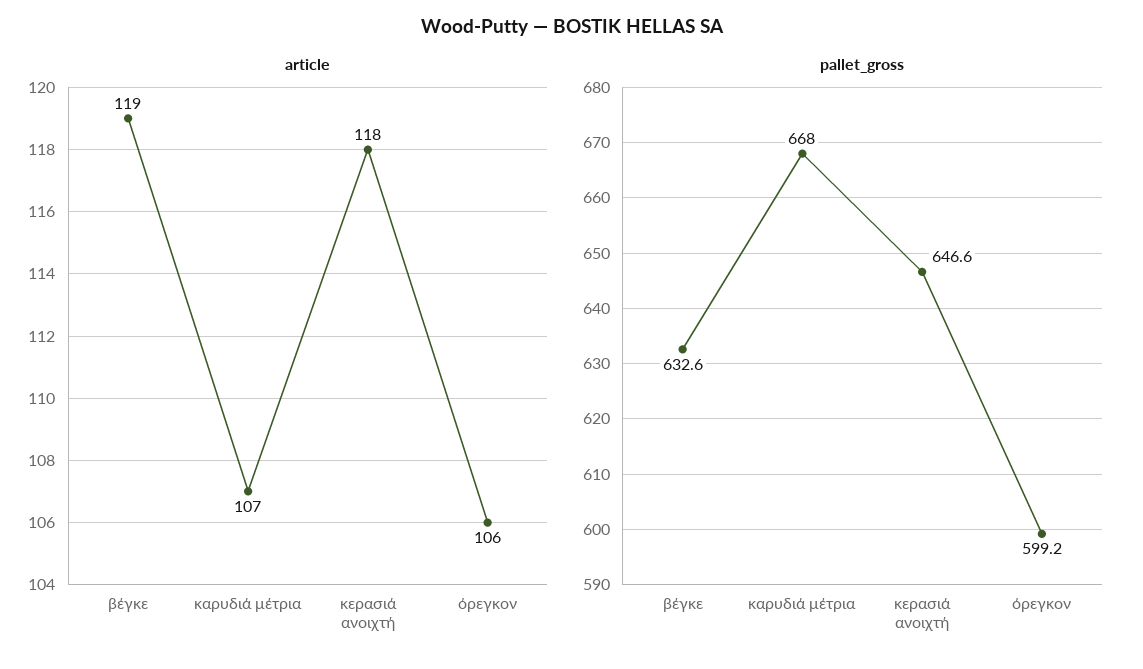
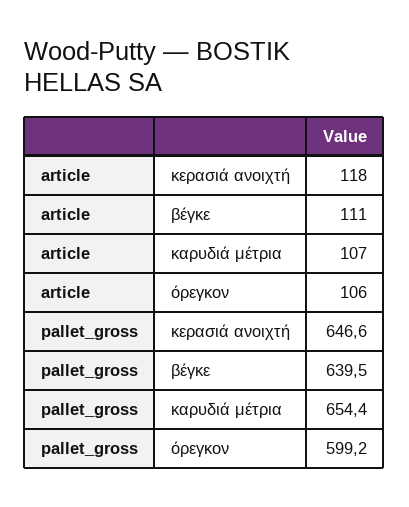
  {
    "article": {
-     "βέγκε": 119,
+     "βέγκε": 111,
      "καρυδιά μέτρια": 107,
      "κερασιά ανοιχτή": 118,
      "όρεγκον": 106
    },
    "pallet_gross": {
-     "βέγκε": 632.6,
+     "βέγκε": 639.5,
-     "καρυδιά μέτρια": 668,
+     "καρυδιά μέτρια": 654.4,
      "κερασιά ανοιχτή": 646.6,
      "όρεγκον": 599.2
    }
  }

